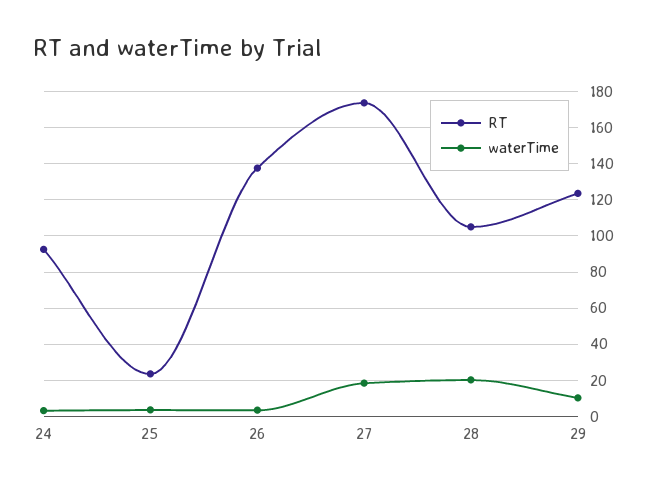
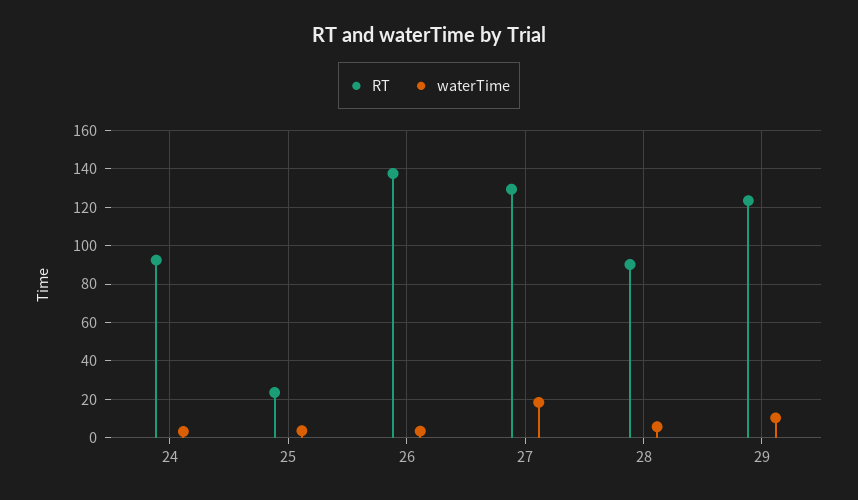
  {
    "RT": {
      "24": 95,
      "25": 25,
      "26": 140,
-     "27": 175,
+     "27": 130,
-     "28": 105,
+     "28": 90,
      "29": 125
    },
    "waterTime": {
      "24": 5,
      "25": 5,
      "26": 5,
      "27": 20,
-     "28": 20,
+     "28": 5,
      "29": 10
    }
  }

